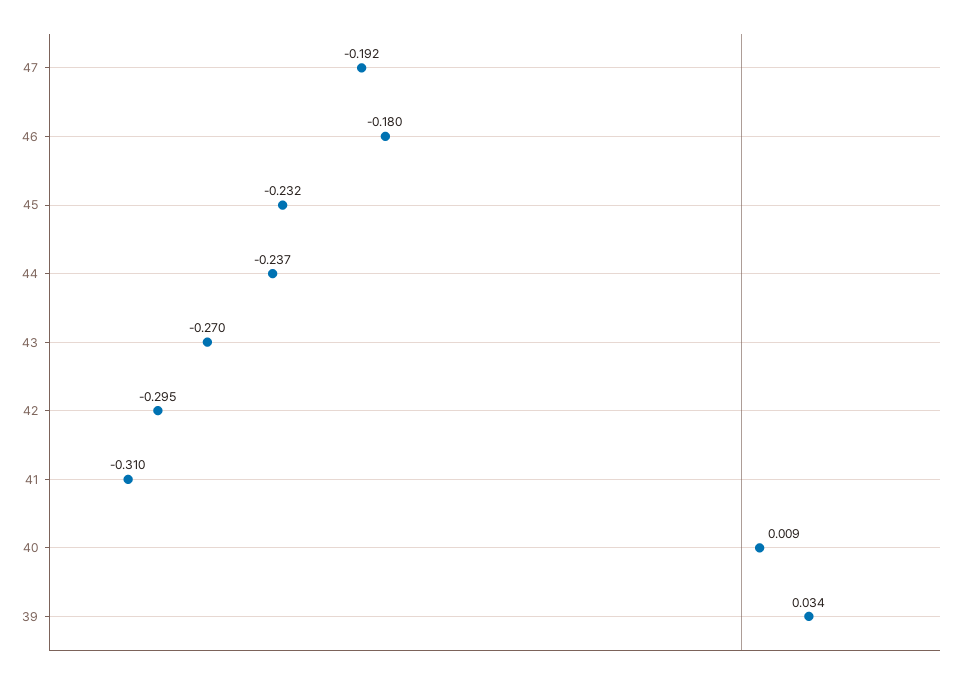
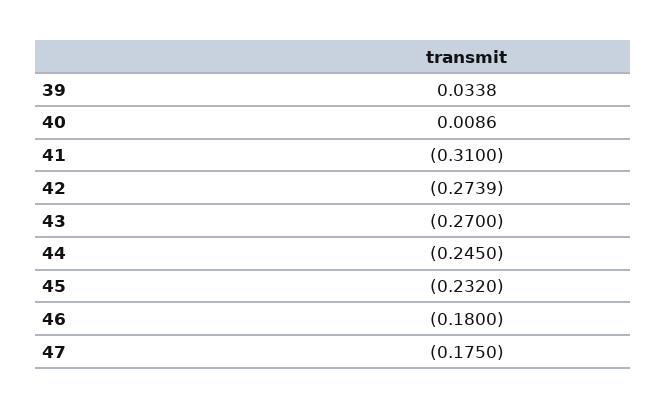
  {
-   "47": -0.192,
+   "47": -0.175,
    "46": -0.18,
    "45": -0.232,
-   "44": -0.237,
+   "44": -0.245,
    "43": -0.27,
-   "42": -0.295,
+   "42": -0.2739,
    "41": -0.31,
    "40": 0.0086,
    "39": 0.0338
  }

